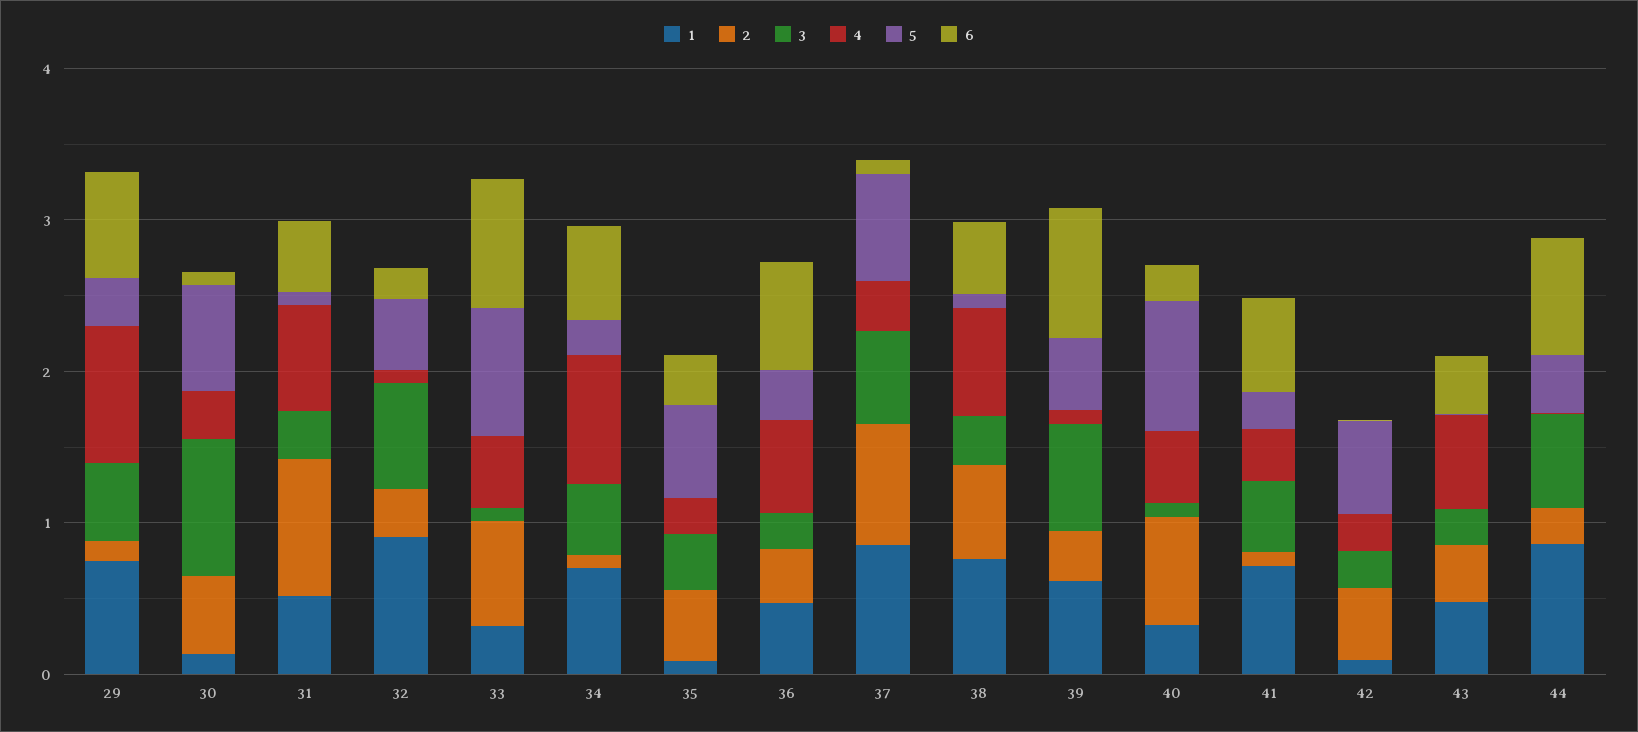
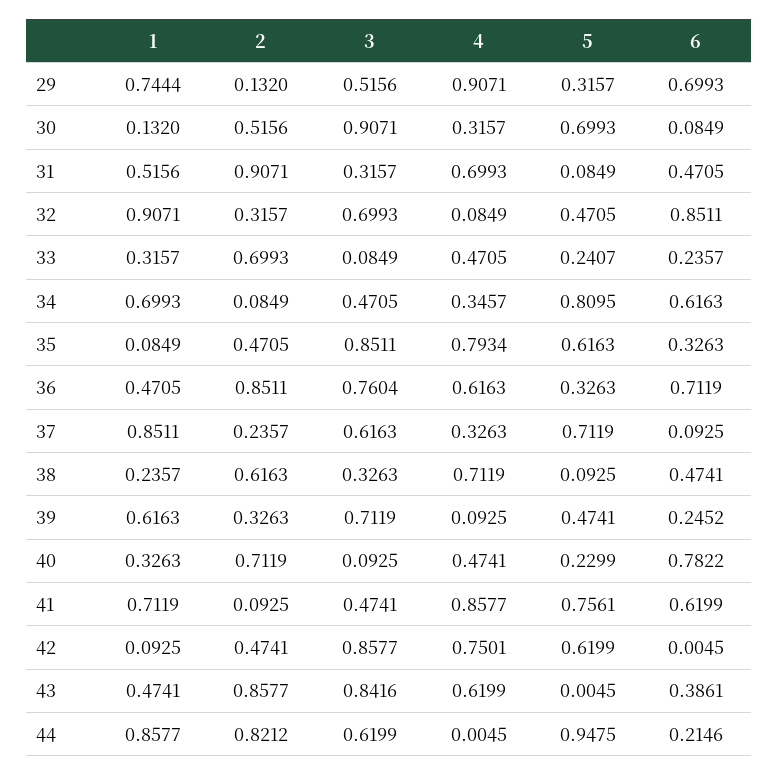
  {
    "1": {
      "29": 0.7444,
      "30": 0.132,
      "31": 0.5156,
      "32": 0.9071,
      "33": 0.3157,
      "34": 0.6993,
      "35": 0.0849,
      "36": 0.4705,
      "37": 0.8511,
-     "38": 0.8,
+     "38": 0.2357,
      "39": 0.6163,
      "40": 0.3263,
      "41": 0.7119,
      "42": 0.0925,
      "43": 0.4741,
      "44": 0.8577
    },
    "2": {
      "29": 0.132,
      "30": 0.5156,
      "31": 0.9071,
      "32": 0.3157,
      "33": 0.6993,
      "34": 0.0849,
      "35": 0.4705,
-     "36": 0.4,
+     "36": 0.8511,
-     "37": 0.8,
+     "37": 0.2357,
      "38": 0.6163,
      "39": 0.3263,
      "40": 0.7119,
      "41": 0.0925,
      "42": 0.4741,
-     "43": 0.4,
+     "43": 0.8577,
-     "44": 0.2
+     "44": 0.8212
    },
    "3": {
      "29": 0.5156,
      "30": 0.9071,
      "31": 0.3157,
      "32": 0.6993,
      "33": 0.0849,
      "34": 0.4705,
-     "35": 0.4,
+     "35": 0.8511,
-     "36": 0.2,
+     "36": 0.7604,
      "37": 0.6163,
      "38": 0.3263,
      "39": 0.7119,
      "40": 0.0925,
      "41": 0.4741,
-     "42": 0.2,
+     "42": 0.8577,
-     "43": 0.2,
+     "43": 0.8416,
      "44": 0.6199
    },
    "4": {
      "29": 0.9071,
      "30": 0.3157,
      "31": 0.6993,
      "32": 0.0849,
      "33": 0.4705,
-     "34": 0.8,
+     "34": 0.3457,
-     "35": 0.2,
+     "35": 0.7934,
      "36": 0.6163,
      "37": 0.3263,
      "38": 0.7119,
      "39": 0.0925,
      "40": 0.4741,
-     "41": 0.4,
+     "41": 0.8577,
-     "42": 0.2,
+     "42": 0.7501,
      "43": 0.6199,
      "44": 0.0045
    },
    "5": {
      "29": 0.3157,
      "30": 0.6993,
      "31": 0.0849,
      "32": 0.4705,
-     "33": 0.8,
+     "33": 0.2407,
-     "34": 0.2,
+     "34": 0.8095,
      "35": 0.6163,
      "36": 0.3263,
      "37": 0.7119,
      "38": 0.0925,
      "39": 0.4741,
-     "40": 0.8,
+     "40": 0.2299,
-     "41": 0.2,
+     "41": 0.7561,
      "42": 0.6199,
      "43": 0.0045,
-     "44": 0.4
+     "44": 0.9475
    },
    "6": {
      "29": 0.6993,
      "30": 0.0849,
      "31": 0.4705,
-     "32": 0.2,
+     "32": 0.8511,
-     "33": 0.8,
+     "33": 0.2357,
      "34": 0.6163,
      "35": 0.3263,
      "36": 0.7119,
      "37": 0.0925,
      "38": 0.4741,
-     "39": 0.8,
+     "39": 0.2452,
-     "40": 0.2,
+     "40": 0.7822,
      "41": 0.6199,
      "42": 0.0045,
      "43": 0.3861,
-     "44": 0.8
+     "44": 0.2146
    }
  }

